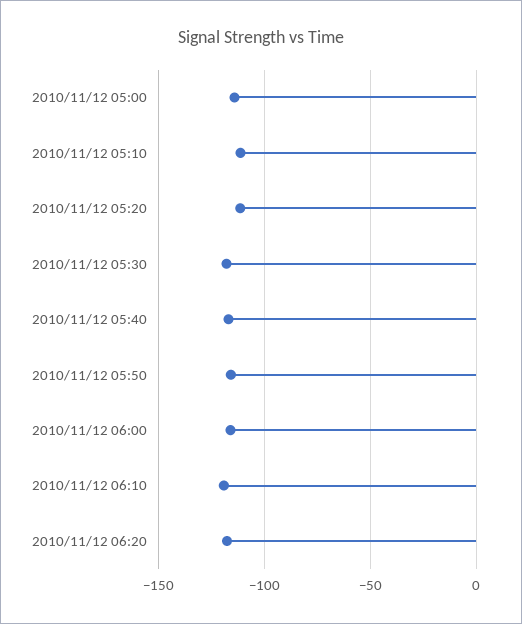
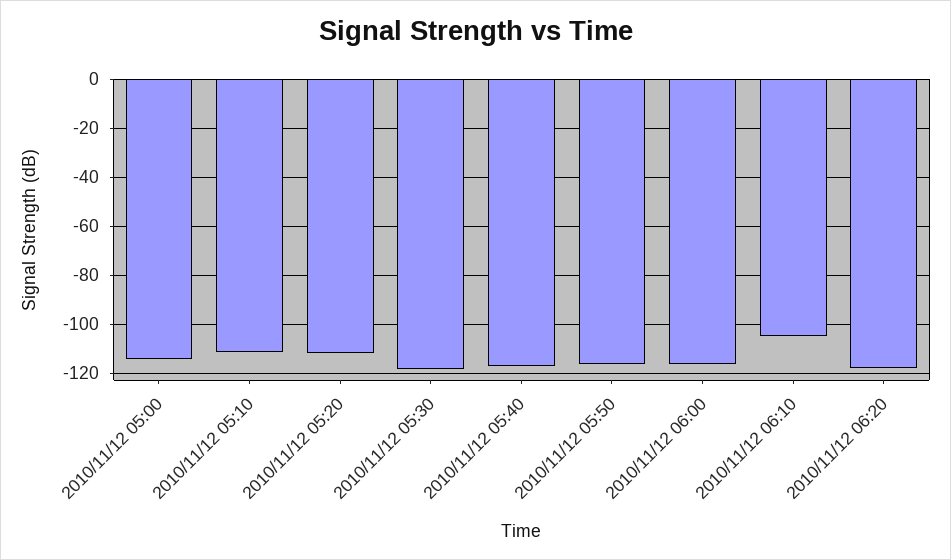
  {
    "2010/11/12 05:00": -115,
    "2010/11/12 05:10": -112.5,
    "2010/11/12 05:20": -112.5,
    "2010/11/12 05:30": -117.5,
    "2010/11/12 05:40": -117.5,
    "2010/11/12 05:50": -115,
    "2010/11/12 06:00": -115,
-   "2010/11/12 06:10": -120,
+   "2010/11/12 06:10": -105,
    "2010/11/12 06:20": -117.5
  }

